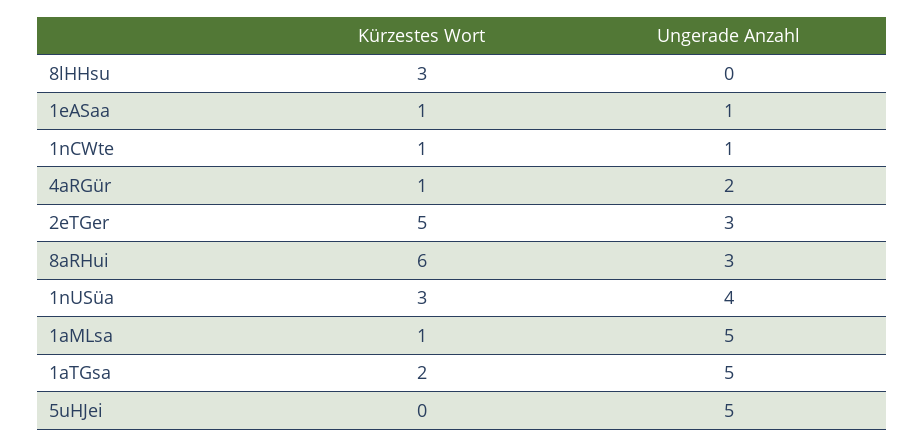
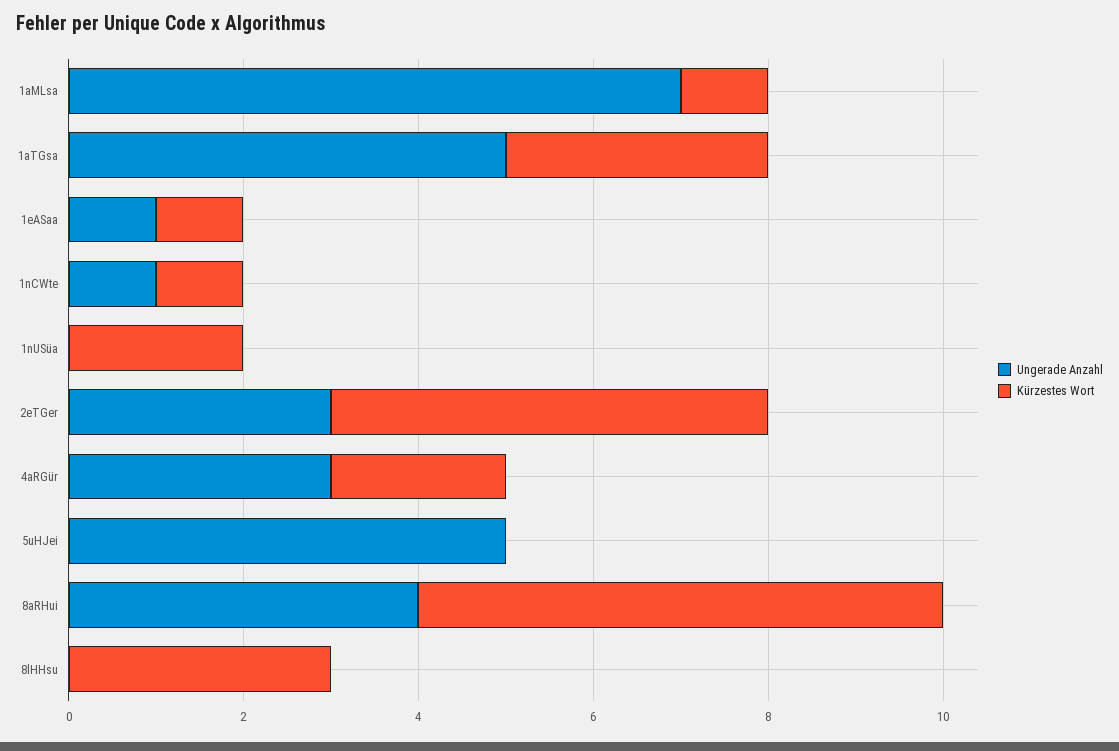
  {
    "Kürzestes Wort": {
      "8lHHsu": 3,
      "1eASaa": 1,
      "1nCWte": 1,
-     "4aRGür": 1,
+     "4aRGür": 2,
      "2eTGer": 5,
      "8aRHui": 6,
-     "1nUSüa": 3,
+     "1nUSüa": 2,
      "1aMLsa": 1,
-     "1aTGsa": 2,
+     "1aTGsa": 3,
      "5uHJei": 0
    },
    "Ungerade Anzahl": {
      "8lHHsu": 0,
      "1eASaa": 1,
      "1nCWte": 1,
-     "4aRGür": 2,
+     "4aRGür": 3,
      "2eTGer": 3,
-     "8aRHui": 3,
+     "8aRHui": 4,
-     "1nUSüa": 4,
+     "1nUSüa": 0,
-     "1aMLsa": 5,
+     "1aMLsa": 7,
      "1aTGsa": 5,
      "5uHJei": 5
    }
  }

